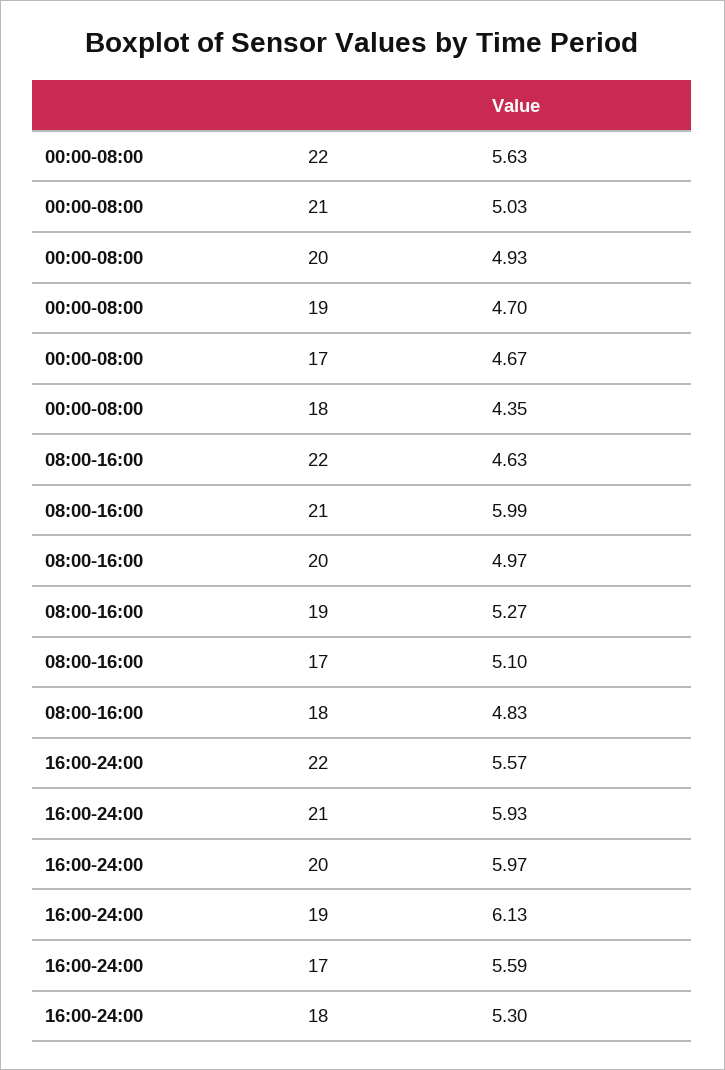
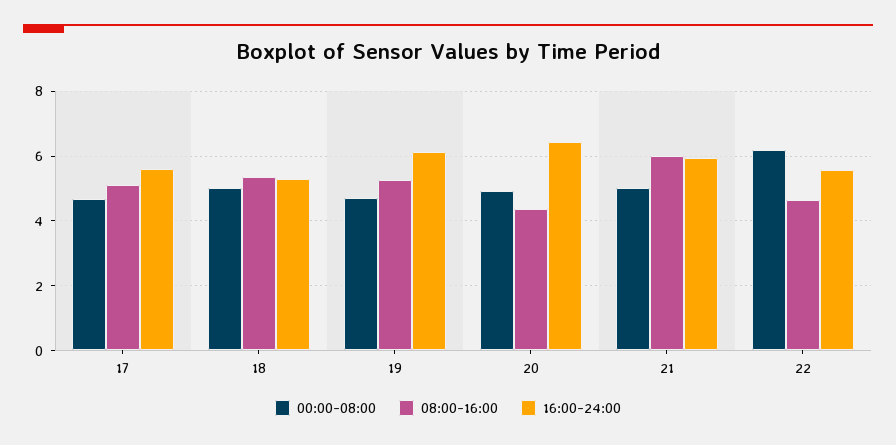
  {
    "00:00-08:00": {
-     "22": 5.63,
+     "22": 6.2,
      "21": 5.03,
      "20": 4.93,
      "19": 4.7,
      "17": 4.67,
-     "18": 4.35
+     "18": 5
    },
    "08:00-16:00": {
      "22": 4.63,
      "21": 5.99,
-     "20": 4.97,
+     "20": 4.4,
      "19": 5.27,
      "17": 5.1,
-     "18": 4.83
+     "18": 5.4
    },
    "16:00-24:00": {
      "22": 5.57,
      "21": 5.93,
-     "20": 5.97,
+     "20": 6.4,
      "19": 6.13,
      "17": 5.59,
      "18": 5.3
    }
  }

